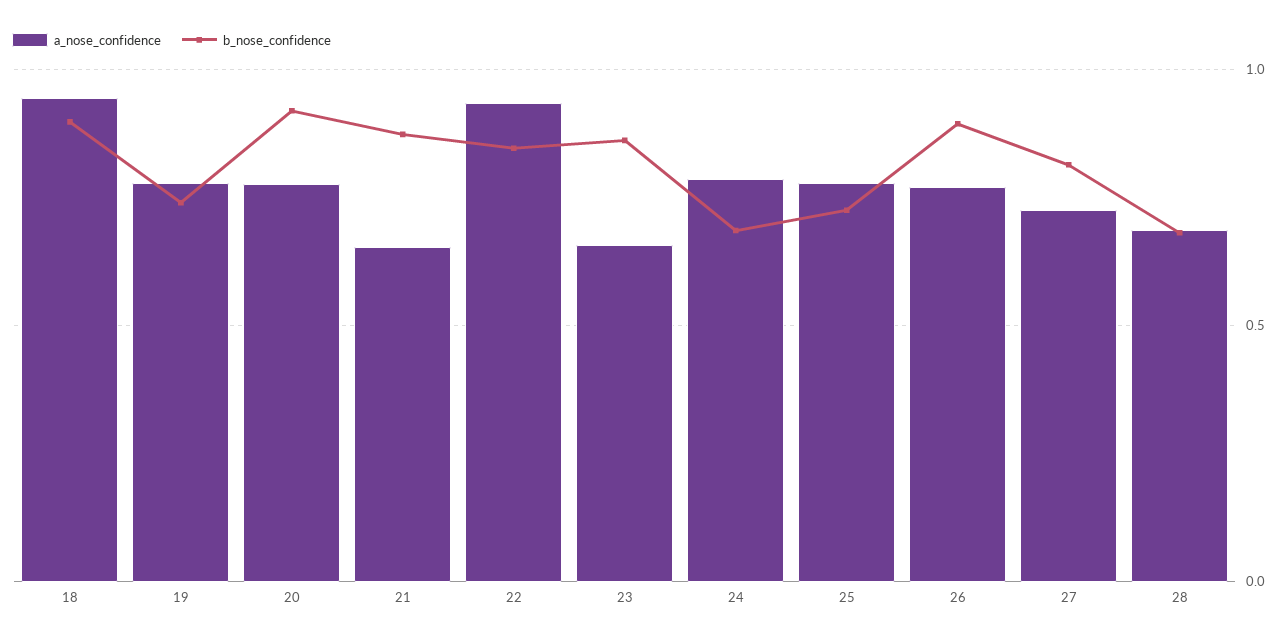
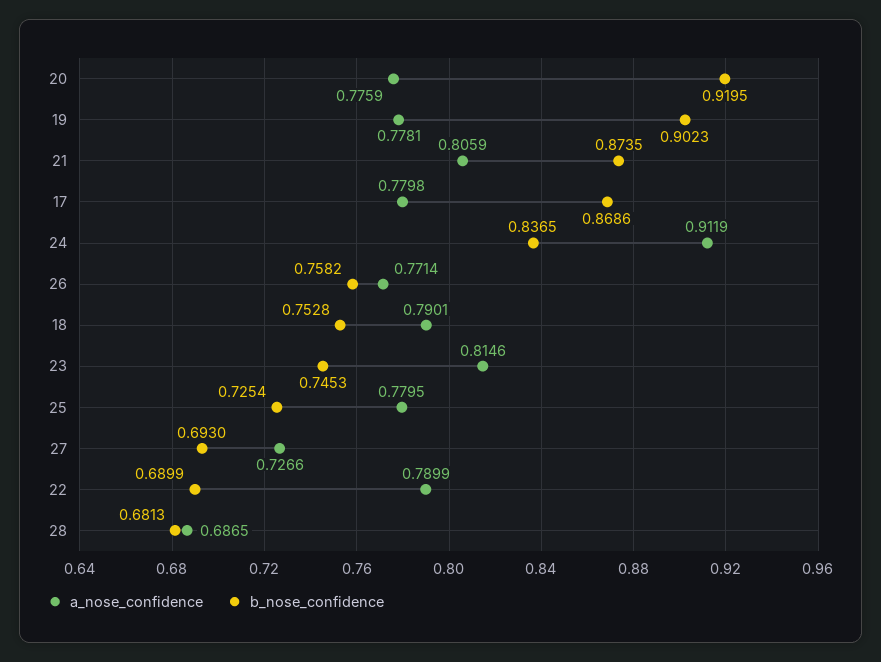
  {
    "a_nose_confidence": {
-     "18": 0.95,
+     "18": 0.7901,
      "19": 0.7781,
      "20": 0.7759,
-     "21": 0.65,
+     "21": 0.8059,
-     "22": 0.95,
+     "22": 0.7899,
-     "23": 0.65,
+     "23": 0.8146,
-     "24": 0.8,
+     "24": 0.9119,
      "25": 0.7795,
      "26": 0.7714,
      "27": 0.7266,
-     "28": 0.6865
+     "28": 0.6865,
+     "17": 0.7798
    },
    "b_nose_confidence": {
-     "18": 0.9,
+     "18": 0.7528,
-     "19": 0.75,
+     "19": 0.9023,
      "20": 0.9195,
      "21": 0.8735,
-     "22": 0.85,
+     "22": 0.6899,
-     "23": 0.85,
+     "23": 0.7453,
-     "24": 0.7,
+     "24": 0.8365,
      "25": 0.7254,
-     "26": 0.9,
+     "26": 0.7582,
-     "27": 0.8,
+     "27": 0.693,
-     "28": 0.6813
+     "28": 0.6813,
+     "17": 0.8686
    }
  }

